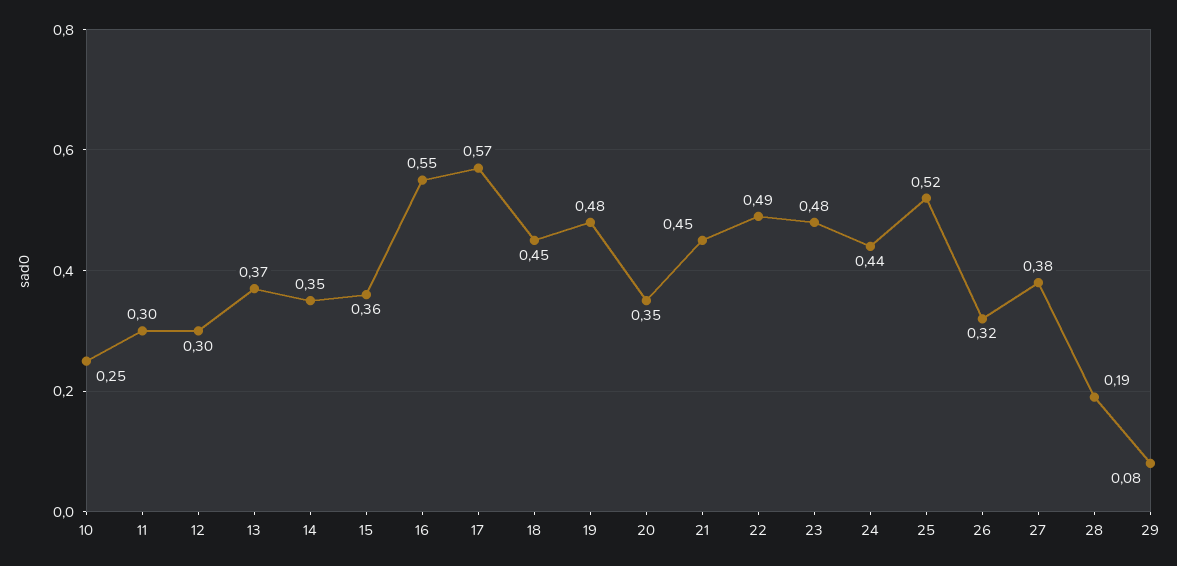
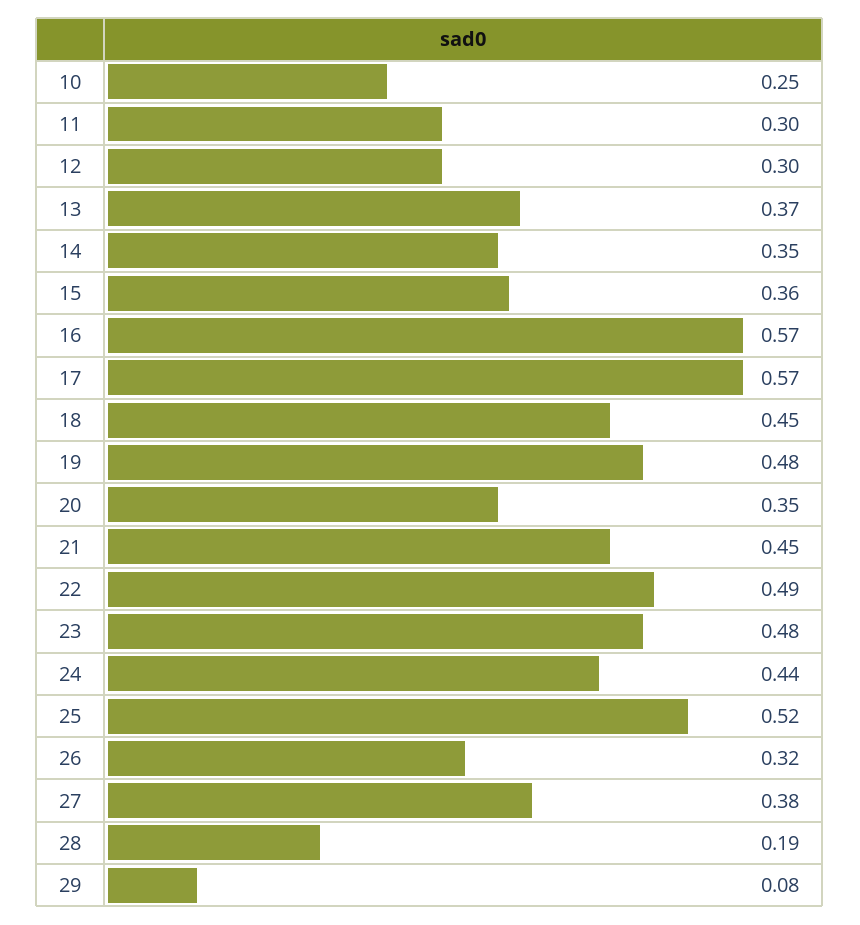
  {
    "10": 0.25,
    "11": 0.3,
    "12": 0.3,
    "13": 0.37,
    "14": 0.35,
    "15": 0.36,
-   "16": 0.55,
+   "16": 0.57,
    "17": 0.57,
    "18": 0.45,
    "19": 0.48,
    "20": 0.35,
    "21": 0.45,
    "22": 0.49,
    "23": 0.48,
    "24": 0.44,
    "25": 0.52,
    "26": 0.32,
    "27": 0.38,
    "28": 0.19,
    "29": 0.08
  }

